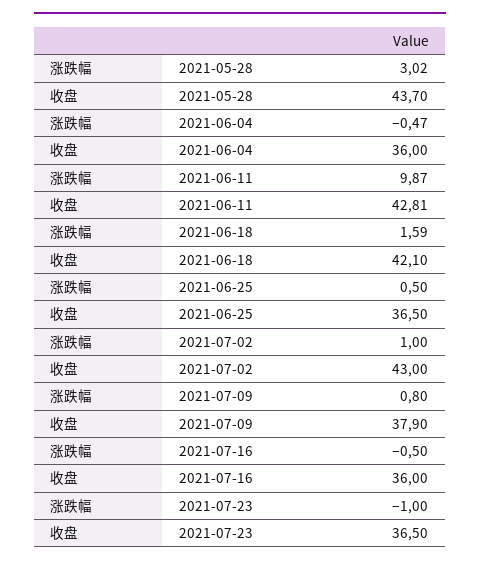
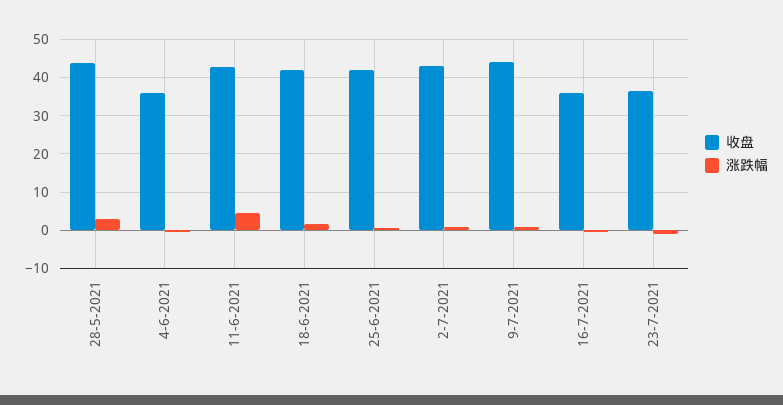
  {
    "涨跌幅": {
      "2021-05-28": 3.02,
      "2021-06-04": -0.47,
-     "2021-06-11": 9.87,
+     "2021-06-11": 4,
      "2021-06-18": 1.59,
      "2021-06-25": 0.5,
      "2021-07-02": 1,
      "2021-07-09": 0.8,
      "2021-07-16": -0.5,
      "2021-07-23": -1
    },
    "收盘": {
      "2021-05-28": 43.7,
      "2021-06-04": 36,
      "2021-06-11": 42.81,
      "2021-06-18": 42.1,
-     "2021-06-25": 36.5,
+     "2021-06-25": 42,
      "2021-07-02": 43,
-     "2021-07-09": 37.9,
+     "2021-07-09": 44,
      "2021-07-16": 36,
      "2021-07-23": 36.5
    }
  }

